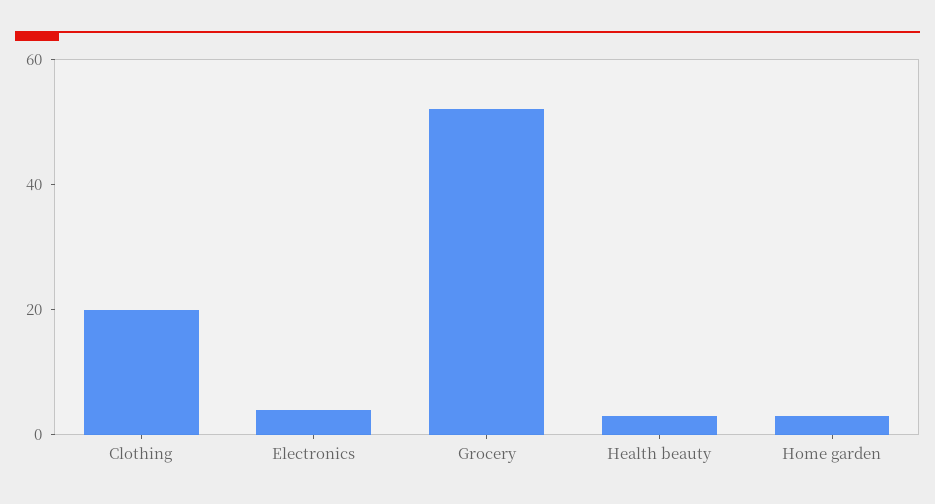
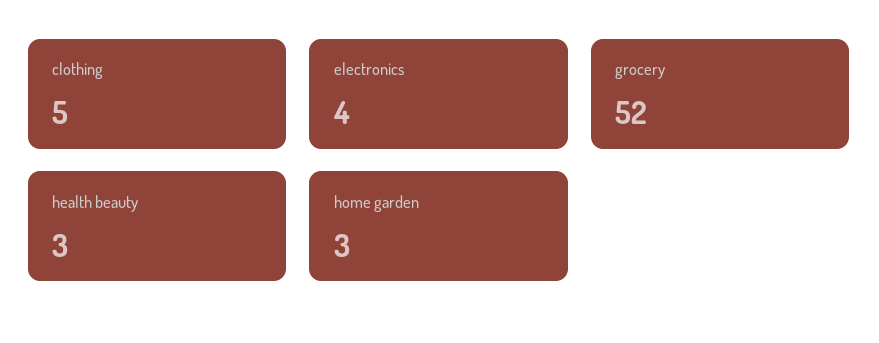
  {
-   "Clothing": 20,
+   "Clothing": 5,
    "Electronics": 4,
    "Grocery": 52,
    "Health beauty": 3,
    "Home garden": 3
  }

